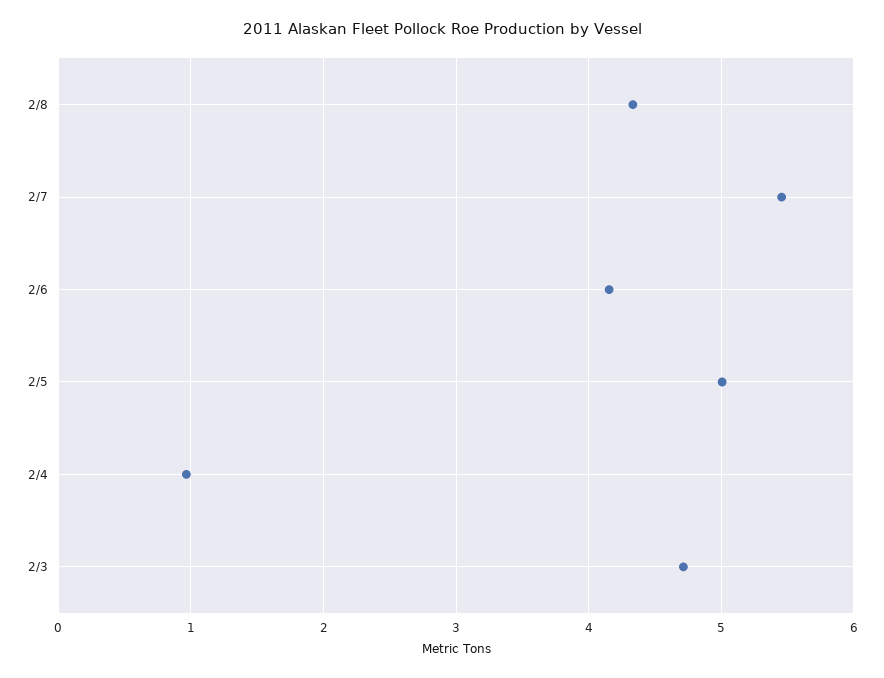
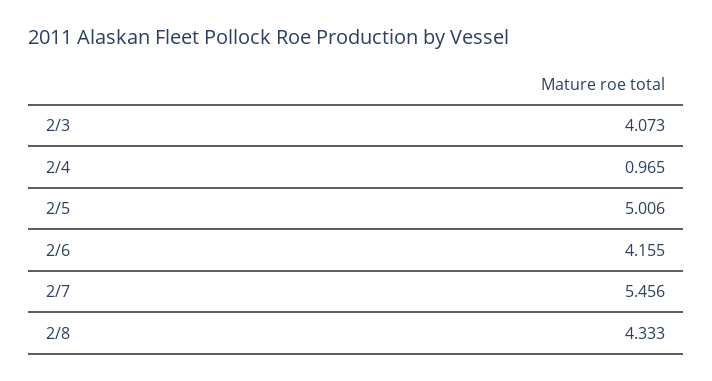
  {
    "2/8": 4.333,
    "2/7": 5.456,
    "2/6": 4.155,
    "2/5": 5.006,
    "2/4": 0.965,
-   "2/3": 4.7
+   "2/3": 4.073
  }

